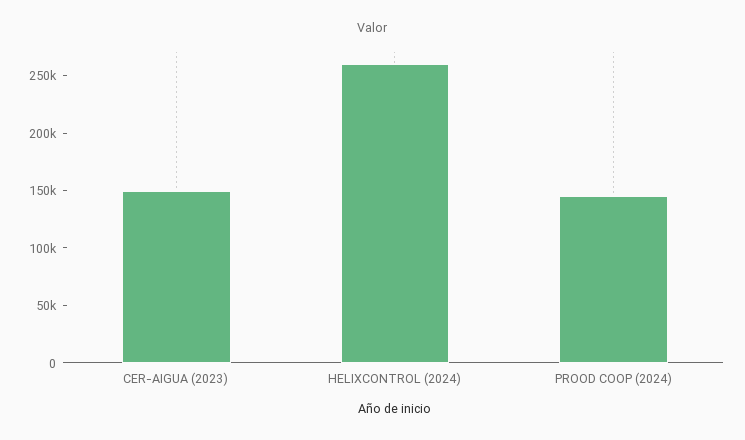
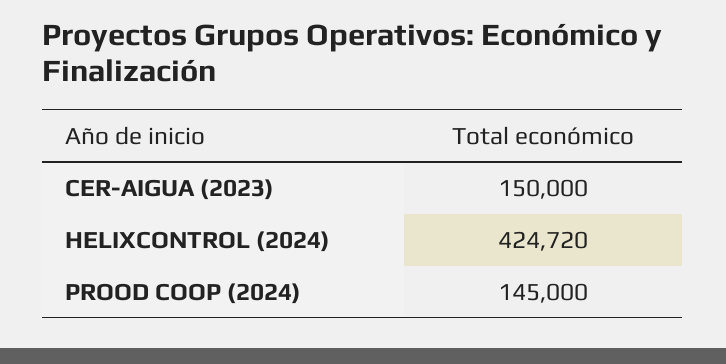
  {
    "CER-AIGUA (2023)": 150000,
-   "HELIXCONTROL (2024)": 260000,
+   "HELIXCONTROL (2024)": 424720,
    "PROOD COOP (2024)": 145000
  }

